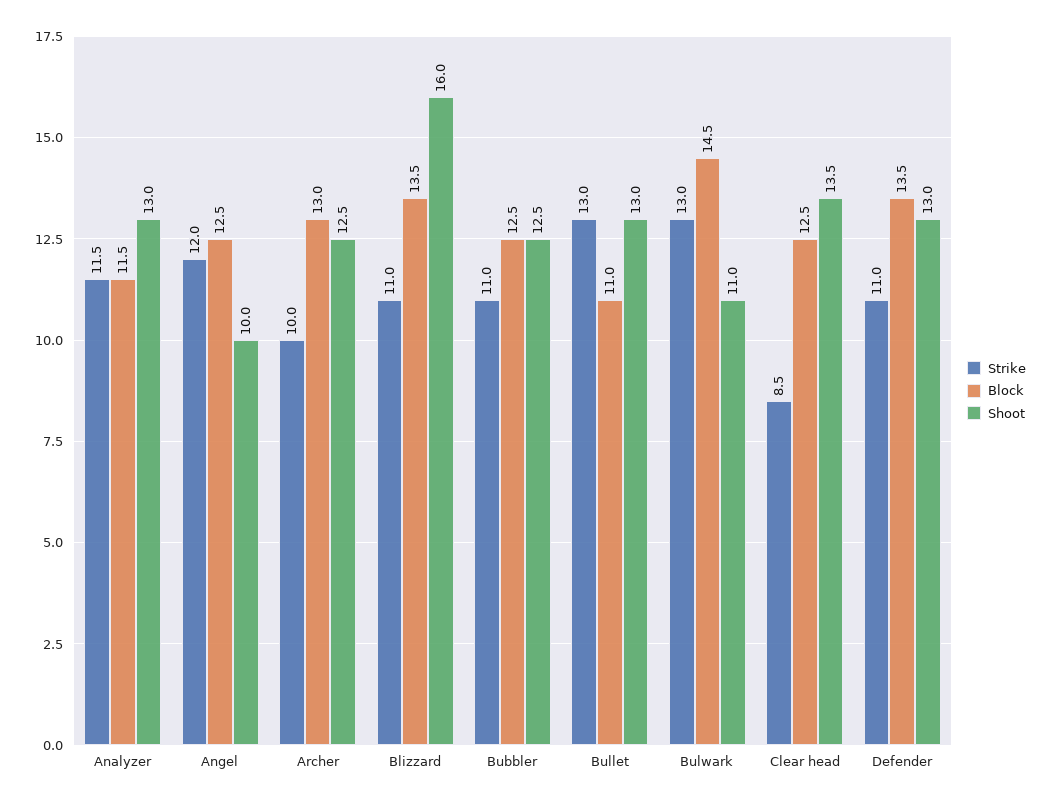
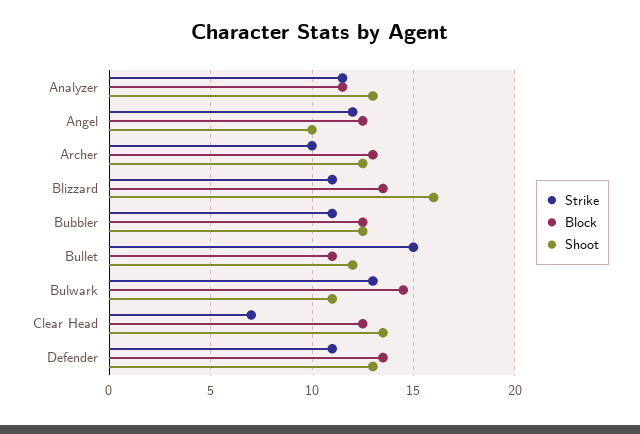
  {
    "Strike": {
      "Analyzer": 11.5,
      "Angel": 12,
      "Archer": 10,
      "Blizzard": 11,
      "Bubbler": 11,
-     "Bullet": 13,
+     "Bullet": 15,
      "Bulwark": 13,
-     "Clear head": 8.5,
+     "Clear head": 7,
      "Defender": 11
    },
    "Block": {
      "Analyzer": 11.5,
      "Angel": 12.5,
      "Archer": 13,
      "Blizzard": 13.5,
      "Bubbler": 12.5,
      "Bullet": 11,
      "Bulwark": 14.5,
      "Clear head": 12.5,
      "Defender": 13.5
    },
    "Shoot": {
      "Analyzer": 13,
      "Angel": 10,
      "Archer": 12.5,
      "Blizzard": 16,
      "Bubbler": 12.5,
-     "Bullet": 13,
+     "Bullet": 12,
      "Bulwark": 11,
      "Clear head": 13.5,
      "Defender": 13
    }
  }

